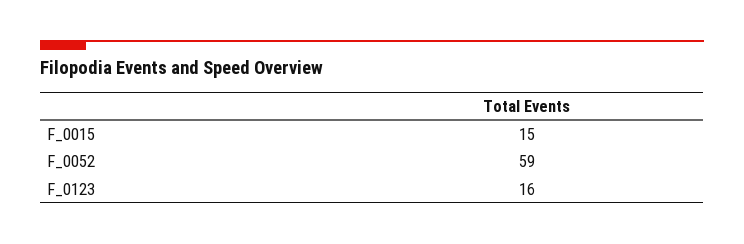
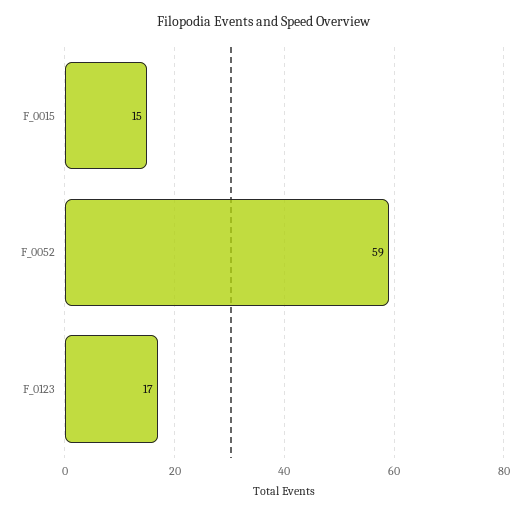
  {
    "F_0015": 15,
    "F_0052": 59,
-   "F_0123": 16
+   "F_0123": 17
  }

